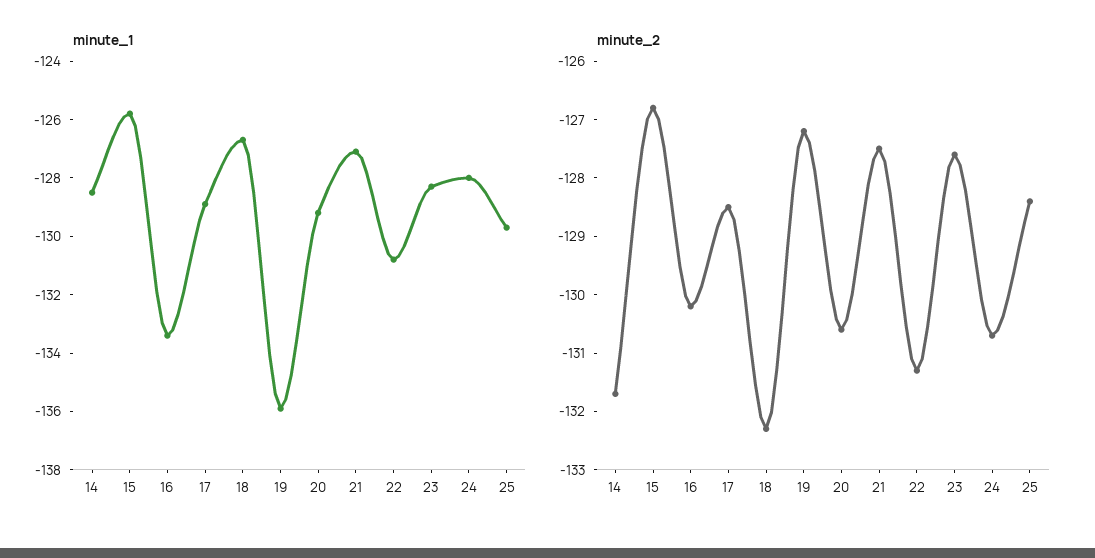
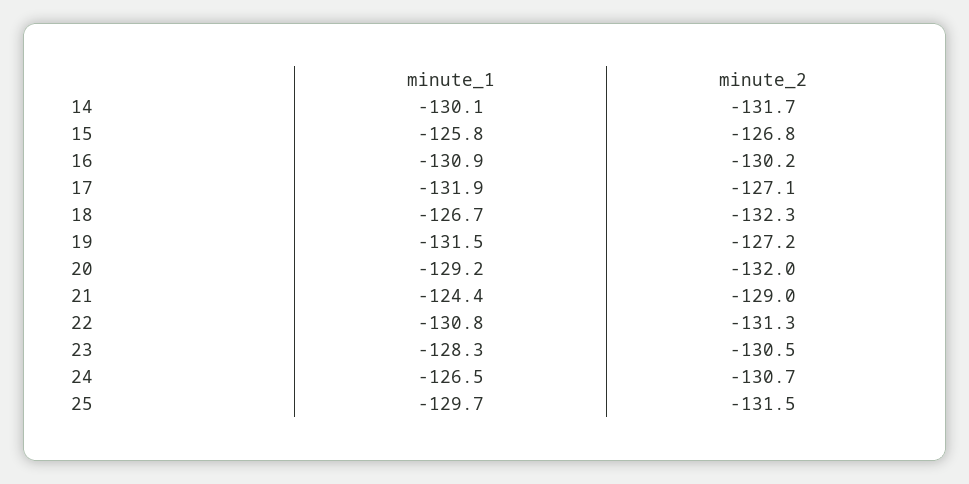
  {
    "minute_1": {
-     "14": -128.5,
+     "14": -130.1,
      "15": -125.8,
-     "16": -133.5,
+     "16": -130.9,
-     "17": -129,
+     "17": -131.9,
      "18": -126.7,
-     "19": -136,
+     "19": -131.5,
      "20": -129.2,
-     "21": -127,
+     "21": -124.4,
      "22": -130.8,
      "23": -128.3,
-     "24": -128,
+     "24": -126.5,
      "25": -129.7
    },
    "minute_2": {
      "14": -131.7,
      "15": -126.8,
      "16": -130.2,
-     "17": -128.5,
+     "17": -127.1,
      "18": -132.3,
      "19": -127.2,
-     "20": -130.5,
+     "20": -132,
-     "21": -127.5,
+     "21": -129,
      "22": -131.3,
-     "23": -127.5,
+     "23": -130.5,
      "24": -130.7,
-     "25": -128.5
+     "25": -131.5
    }
  }

